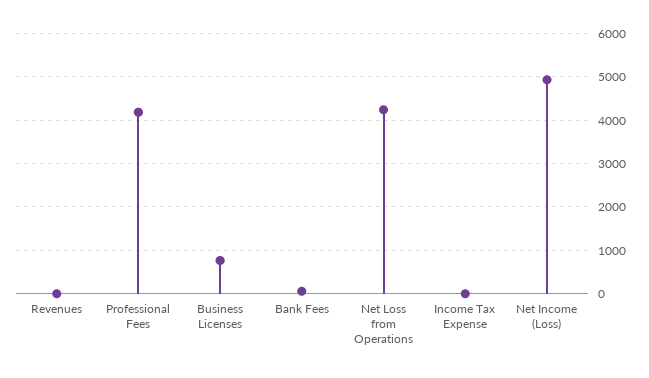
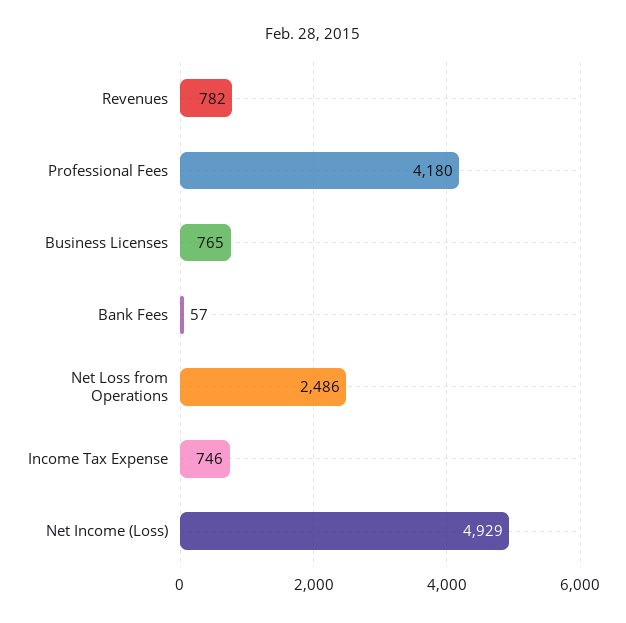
  {
-   "Revenues": 0,
+   "Revenues": 782,
    "Professional Fees": 4180,
    "Business Licenses": 765,
    "Bank Fees": 57,
-   "Net Loss from Operations": 4200,
+   "Net Loss from Operations": 2486,
-   "Income Tax Expense": 0,
+   "Income Tax Expense": 746,
    "Net Income (Loss)": 4929
  }

